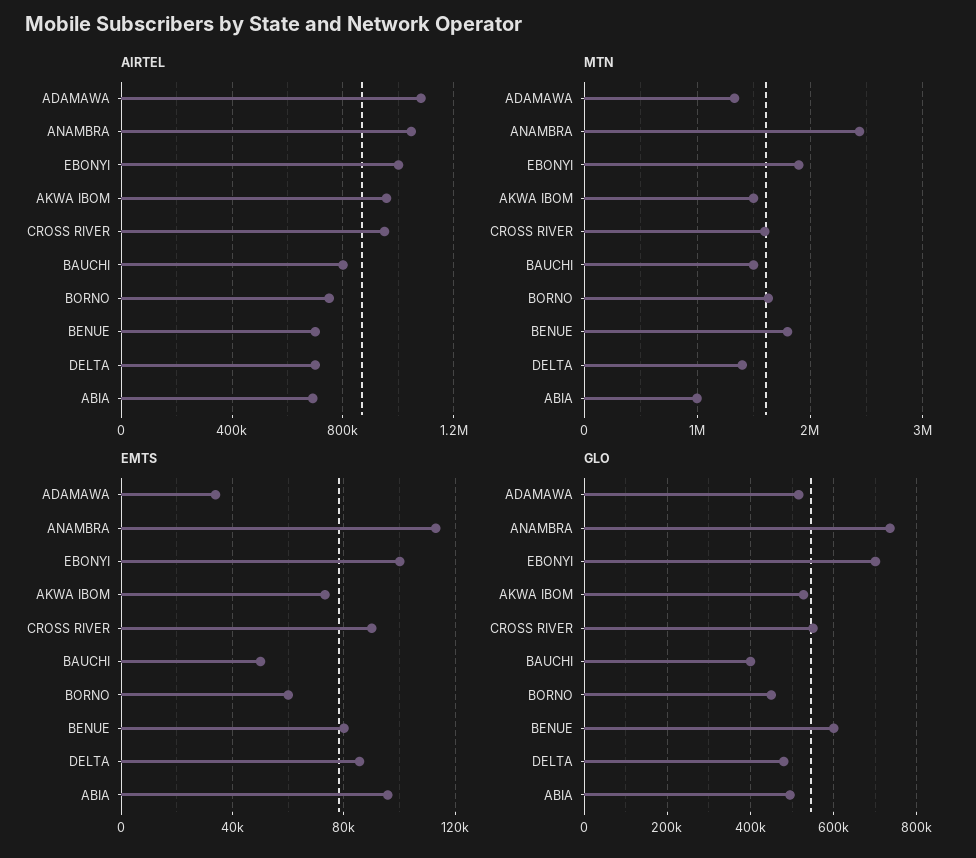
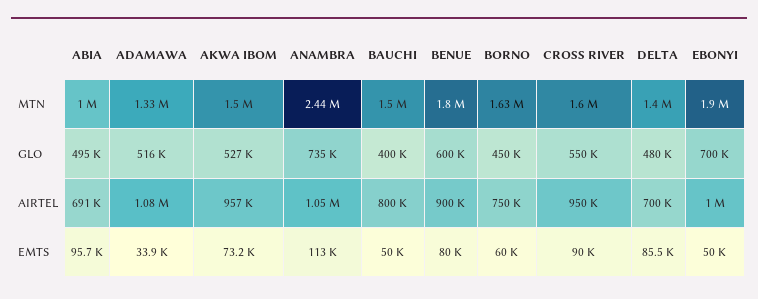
  {
    "AIRTEL": {
      "ADAMAWA": 1080000,
      "ANAMBRA": 1050000,
      "EBONYI": 1000000,
      "AKWA IBOM": 957000,
      "CROSS RIVER": 950000,
      "BAUCHI": 800000,
      "BORNO": 750000,
-     "BENUE": 700000,
+     "BENUE": 900000,
      "DELTA": 700000,
      "ABIA": 691000
    },
    "MTN": {
      "ADAMAWA": 1330000,
      "ANAMBRA": 2440000,
      "EBONYI": 1900000,
      "AKWA IBOM": 1500000,
      "CROSS RIVER": 1600000,
      "BAUCHI": 1500000,
      "BORNO": 1630000,
      "BENUE": 1800000,
      "DELTA": 1400000,
      "ABIA": 1000000
    },
    "EMTS": {
      "ADAMAWA": 33900,
      "ANAMBRA": 113000,
-     "EBONYI": 100000,
+     "EBONYI": 50000,
      "AKWA IBOM": 73200,
      "CROSS RIVER": 90000,
      "BAUCHI": 50000,
      "BORNO": 60000,
      "BENUE": 80000,
      "DELTA": 85500,
      "ABIA": 95700
    },
    "GLO": {
      "ADAMAWA": 516000,
      "ANAMBRA": 735000,
      "EBONYI": 700000,
      "AKWA IBOM": 527000,
      "CROSS RIVER": 550000,
      "BAUCHI": 400000,
      "BORNO": 450000,
      "BENUE": 600000,
      "DELTA": 480000,
      "ABIA": 495000
    }
  }

